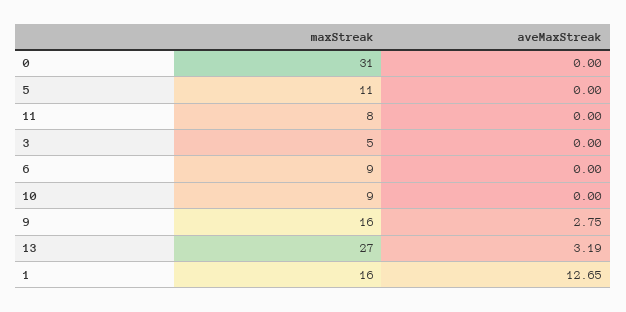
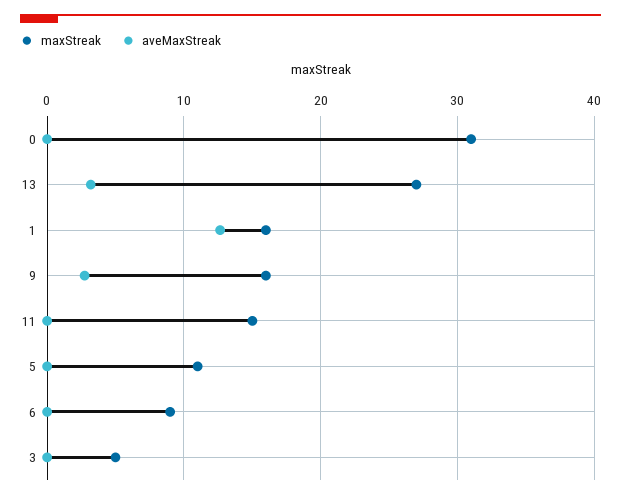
  {
    "maxStreak": {
      "0": 31,
      "5": 11,
-     "11": 8,
+     "11": 15,
      "3": 5,
      "6": 9,
-     "10": 9,
      "9": 16,
      "13": 27,
      "1": 16
    },
    "aveMaxStreak": {
      "0": 0,
      "5": 0,
      "11": 0,
      "3": 0,
      "6": 0,
-     "10": 0,
      "9": 2.75,
      "13": 3.19,
      "1": 12.65
    }
  }

